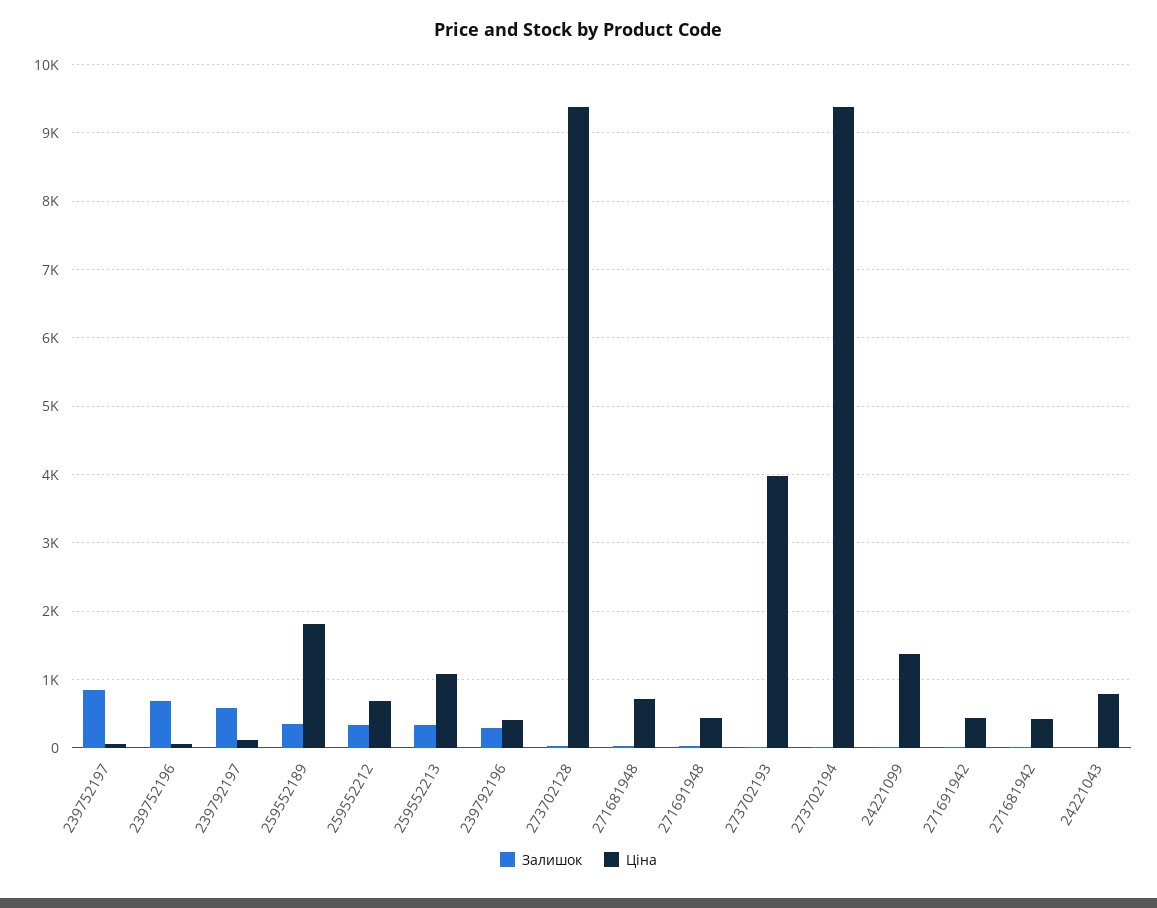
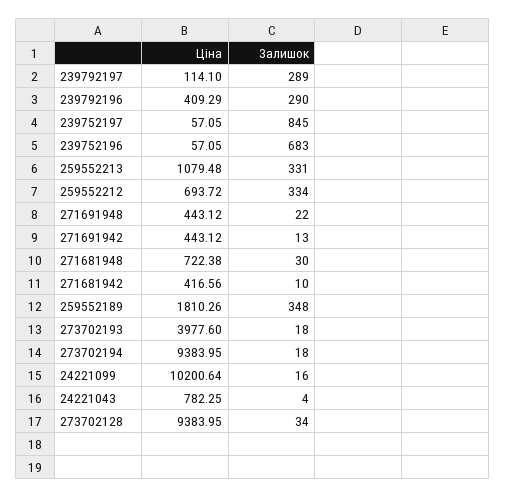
  {
    "Залишок": {
      "239752197": 845,
      "239752196": 683,
-     "239792197": 600,
+     "239792197": 289,
      "259552189": 348,
      "259552212": 334,
      "259552213": 331,
      "239792196": 290,
      "273702128": 34,
      "271681948": 30,
      "271691948": 22,
      "273702193": 18,
      "273702194": 18,
      "24221099": 16,
      "271691942": 13,
      "271681942": 10,
      "24221043": 4
    },
    "Ціна": {
      "239752197": 57.05,
      "239752196": 57.05,
      "239792197": 114.1,
      "259552189": 1810.26,
      "259552212": 693.72,
      "259552213": 1079.48,
      "239792196": 409.29,
      "273702128": 9383.95,
      "271681948": 722.38,
      "271691948": 443.12,
      "273702193": 3977.6,
      "273702194": 9383.95,
-     "24221099": 1400,
+     "24221099": 10200.64,
      "271691942": 443.12,
      "271681942": 416.56,
      "24221043": 782.25
    }
  }

